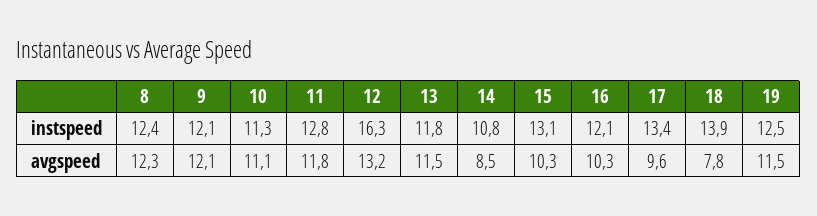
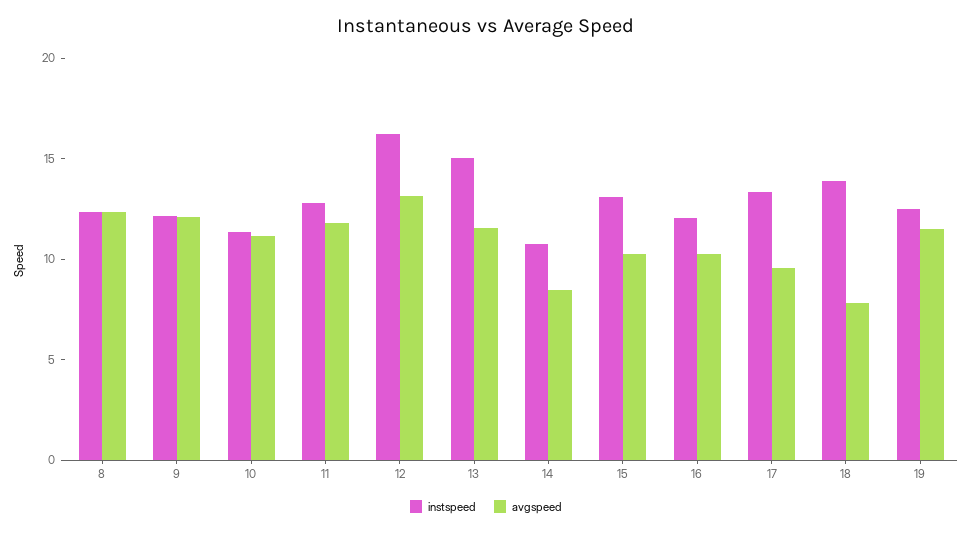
  {
    "instspeed": {
      "8": 12.4,
      "9": 12.1,
      "10": 11.3,
      "11": 12.8,
      "12": 16.3,
-     "13": 11.8,
+     "13": 15,
      "14": 10.8,
      "15": 13.1,
      "16": 12.1,
      "17": 13.4,
      "18": 13.9,
      "19": 12.5
    },
    "avgspeed": {
      "8": 12.3,
      "9": 12.1,
      "10": 11.1,
      "11": 11.8,
      "12": 13.2,
      "13": 11.5,
      "14": 8.5,
      "15": 10.3,
      "16": 10.3,
      "17": 9.6,
      "18": 7.8,
      "19": 11.5
    }
  }

